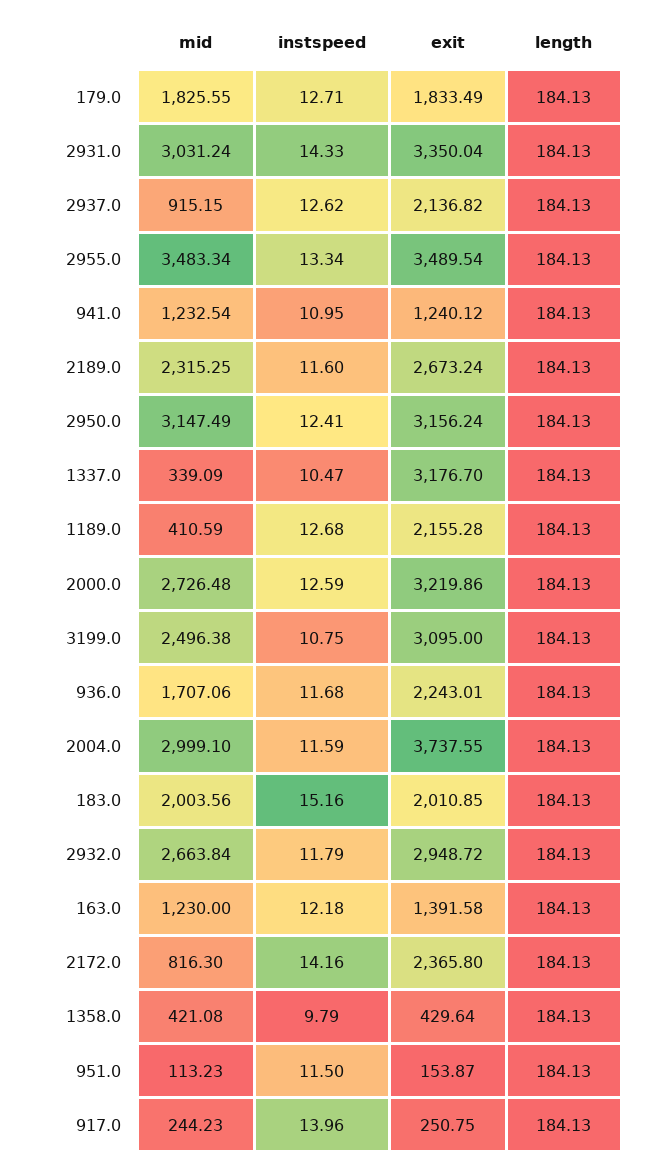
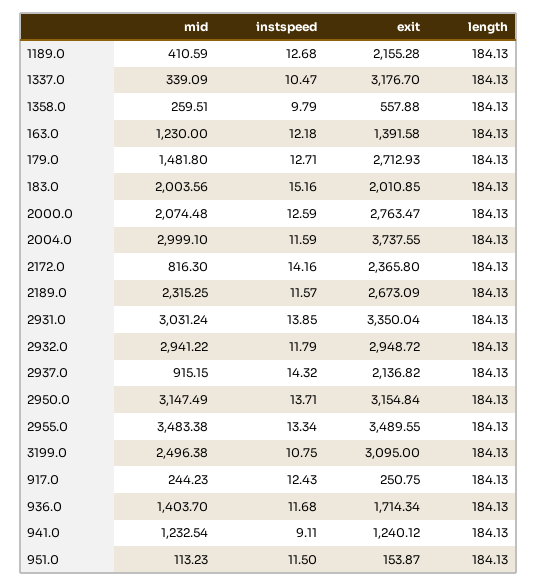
  {
    "mid": {
-     "179.0": 1825.55,
+     "179.0": 1481.8,
      "2931.0": 3031.24,
      "2937.0": 915.15,
-     "2955.0": 3483.34,
+     "2955.0": 3483.38,
      "941.0": 1232.54,
      "2189.0": 2315.25,
      "2950.0": 3147.49,
      "1337.0": 339.09,
      "1189.0": 410.59,
-     "2000.0": 2726.48,
+     "2000.0": 2074.48,
      "3199.0": 2496.38,
-     "936.0": 1707.06,
+     "936.0": 1403.7,
      "2004.0": 2999.1,
      "183.0": 2003.56,
-     "2932.0": 2663.84,
+     "2932.0": 2941.22,
      "163.0": 1230,
      "2172.0": 816.3,
-     "1358.0": 421.08,
+     "1358.0": 259.51,
      "951.0": 113.23,
      "917.0": 244.23
    },
    "instspeed": {
      "179.0": 12.71,
-     "2931.0": 14.33,
+     "2931.0": 13.85,
-     "2937.0": 12.62,
+     "2937.0": 14.32,
      "2955.0": 13.34,
-     "941.0": 10.95,
+     "941.0": 9.11,
-     "2189.0": 11.6,
+     "2189.0": 11.57,
-     "2950.0": 12.41,
+     "2950.0": 13.71,
      "1337.0": 10.47,
      "1189.0": 12.68,
      "2000.0": 12.59,
      "3199.0": 10.75,
      "936.0": 11.68,
      "2004.0": 11.59,
      "183.0": 15.16,
      "2932.0": 11.79,
      "163.0": 12.18,
      "2172.0": 14.16,
      "1358.0": 9.79,
      "951.0": 11.5,
-     "917.0": 13.96
+     "917.0": 12.43
    },
    "exit": {
-     "179.0": 1833.49,
+     "179.0": 2712.93,
      "2931.0": 3350.04,
      "2937.0": 2136.82,
-     "2955.0": 3489.54,
+     "2955.0": 3489.55,
      "941.0": 1240.12,
-     "2189.0": 2673.24,
+     "2189.0": 2673.09,
-     "2950.0": 3156.24,
+     "2950.0": 3154.84,
      "1337.0": 3176.7,
      "1189.0": 2155.28,
-     "2000.0": 3219.86,
+     "2000.0": 2763.47,
      "3199.0": 3095,
-     "936.0": 2243.01,
+     "936.0": 1714.34,
      "2004.0": 3737.55,
      "183.0": 2010.85,
      "2932.0": 2948.72,
      "163.0": 1391.58,
      "2172.0": 2365.8,
-     "1358.0": 429.64,
+     "1358.0": 557.88,
      "951.0": 153.87,
      "917.0": 250.75
    },
    "length": {
      "179.0": 184.13,
      "2931.0": 184.13,
      "2937.0": 184.13,
      "2955.0": 184.13,
      "941.0": 184.13,
      "2189.0": 184.13,
      "2950.0": 184.13,
      "1337.0": 184.13,
      "1189.0": 184.13,
      "2000.0": 184.13,
      "3199.0": 184.13,
      "936.0": 184.13,
      "2004.0": 184.13,
      "183.0": 184.13,
      "2932.0": 184.13,
      "163.0": 184.13,
      "2172.0": 184.13,
      "1358.0": 184.13,
      "951.0": 184.13,
      "917.0": 184.13
    }
  }

